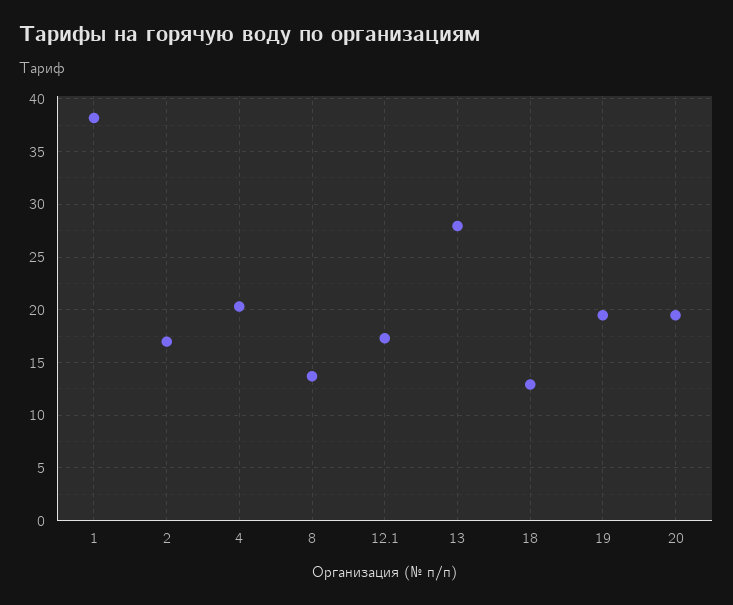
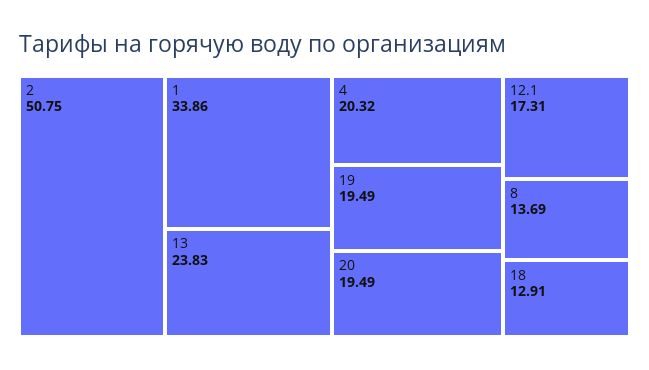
  {
-   "1": 38,
+   "1": 33.86,
-   "2": 17,
+   "2": 50.75,
    "4": 20.32,
    "8": 13.69,
    "12.1": 17.31,
-   "13": 28,
+   "13": 23.83,
    "18": 12.91,
    "19": 19.49,
    "20": 19.49
  }

